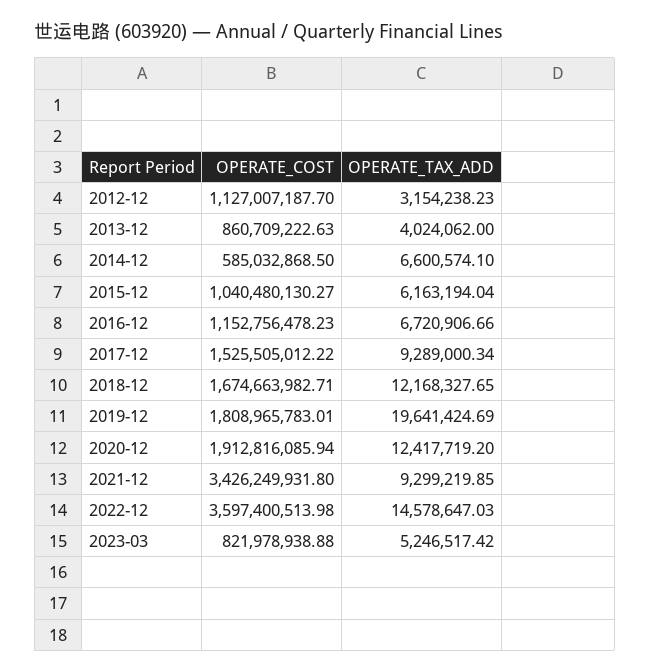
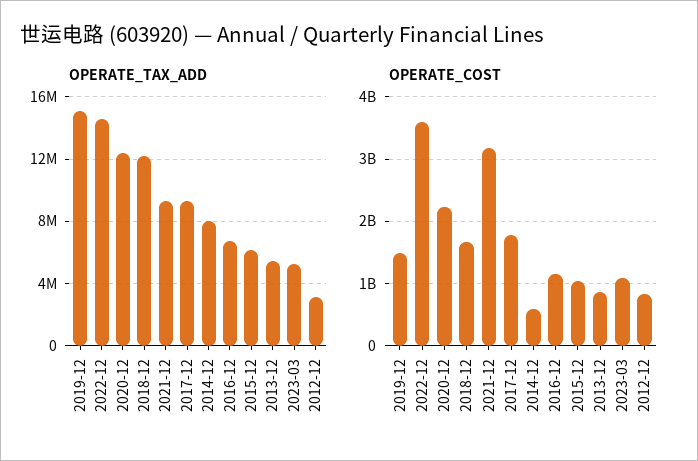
  {
    "OPERATE_COST": {
-     "2012-12": 1127007187.7,
+     "2012-12": 800000000,
      "2013-12": 860709222.63,
      "2014-12": 585032868.5,
      "2015-12": 1040480130.27,
      "2016-12": 1152756478.23,
-     "2017-12": 1525505012.22,
+     "2017-12": 1800000000,
      "2018-12": 1674663982.71,
-     "2019-12": 1808965783.01,
+     "2019-12": 1500000000,
-     "2020-12": 1912816085.94,
+     "2020-12": 2200000000,
-     "2021-12": 3426249931.8,
+     "2021-12": 3200000000,
      "2022-12": 3597400513.98,
-     "2023-03": 821978938.88
+     "2023-03": 1100000000
    },
    "OPERATE_TAX_ADD": {
      "2012-12": 3154238.23,
-     "2013-12": 4024062,
+     "2013-12": 5500000,
-     "2014-12": 6600574.1,
+     "2014-12": 8000000,
      "2015-12": 6163194.04,
      "2016-12": 6720906.66,
      "2017-12": 9289000.34,
      "2018-12": 12168327.65,
-     "2019-12": 19641424.69,
+     "2019-12": 15000000,
      "2020-12": 12417719.2,
      "2021-12": 9299219.85,
      "2022-12": 14578647.03,
      "2023-03": 5246517.42
    }
  }

